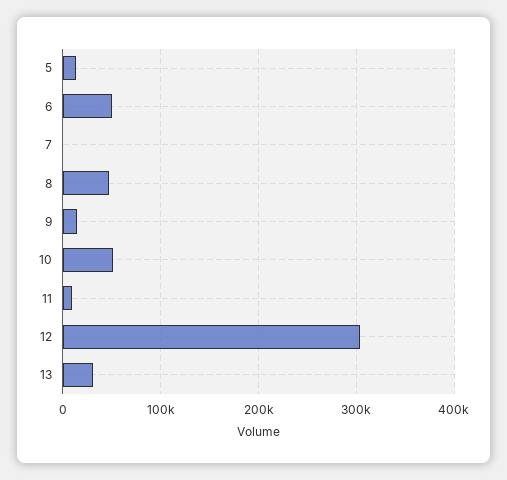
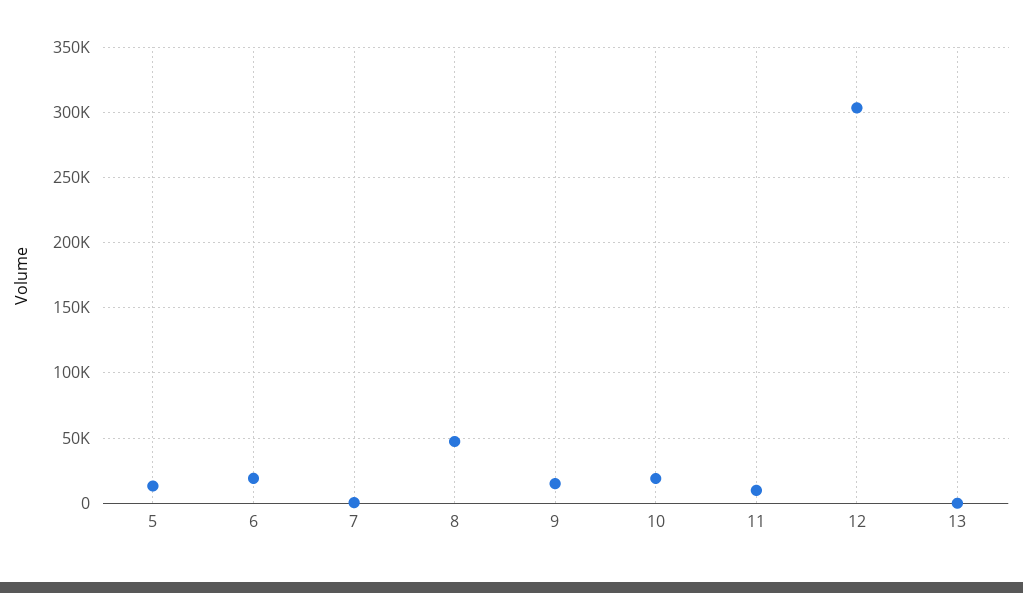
  {
    "5": 15000,
-   "6": 50000,
+   "6": 20000,
    "7": 0,
    "8": 45000,
    "9": 15000,
-   "10": 50000,
+   "10": 20000,
    "11": 10000,
    "12": 305000,
-   "13": 30000
+   "13": 0
  }

